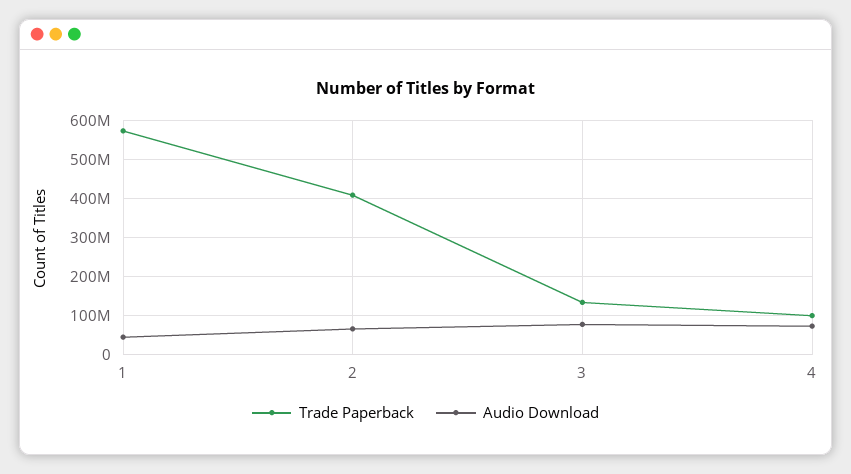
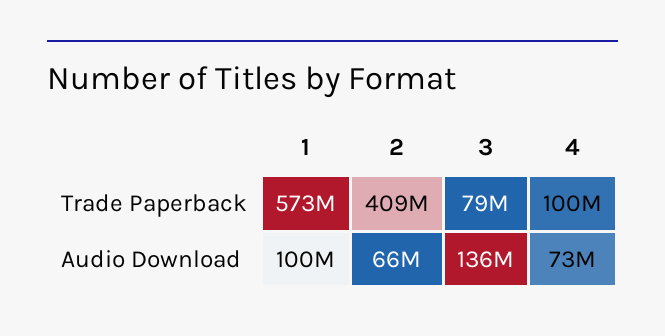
  {
    "Trade Paperback": {
      "1": 573000000,
      "2": 409000000,
-     "3": 140000000,
+     "3": 79000000,
      "4": 100000000
    },
    "Audio Download": {
-     "1": 40000000,
+     "1": 100000000,
      "2": 66000000,
-     "3": 80000000,
+     "3": 136000000,
      "4": 73000000
    }
  }

